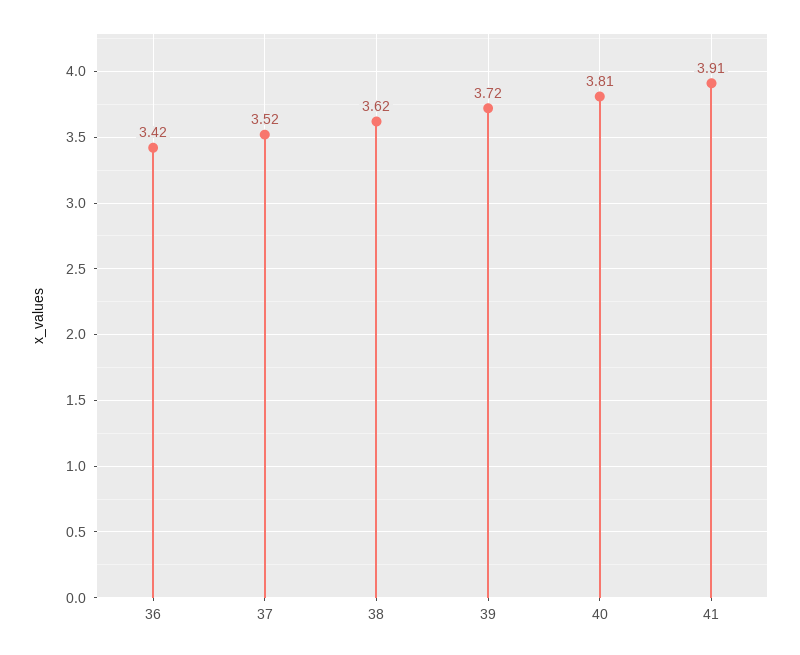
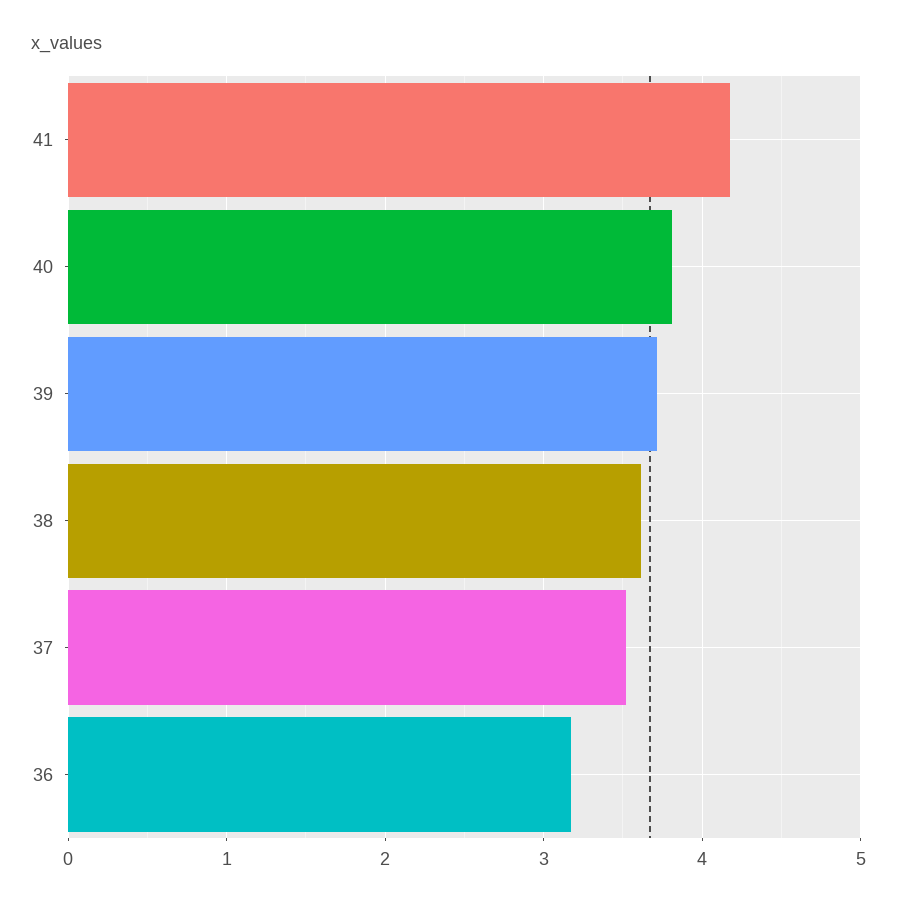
  {
-   "36": 3.42,
+   "36": 3.2,
    "37": 3.52,
    "38": 3.62,
    "39": 3.72,
    "40": 3.81,
-   "41": 3.91
+   "41": 4.2
  }

